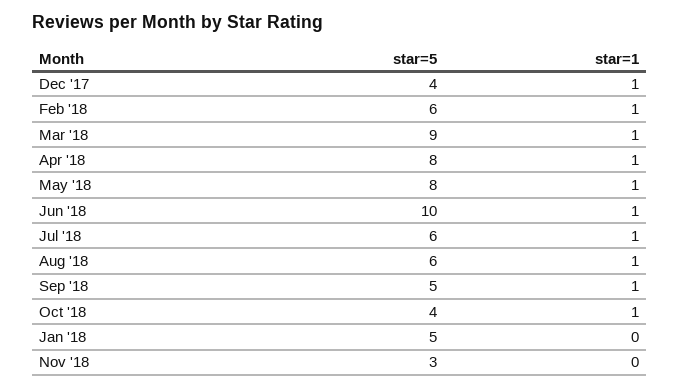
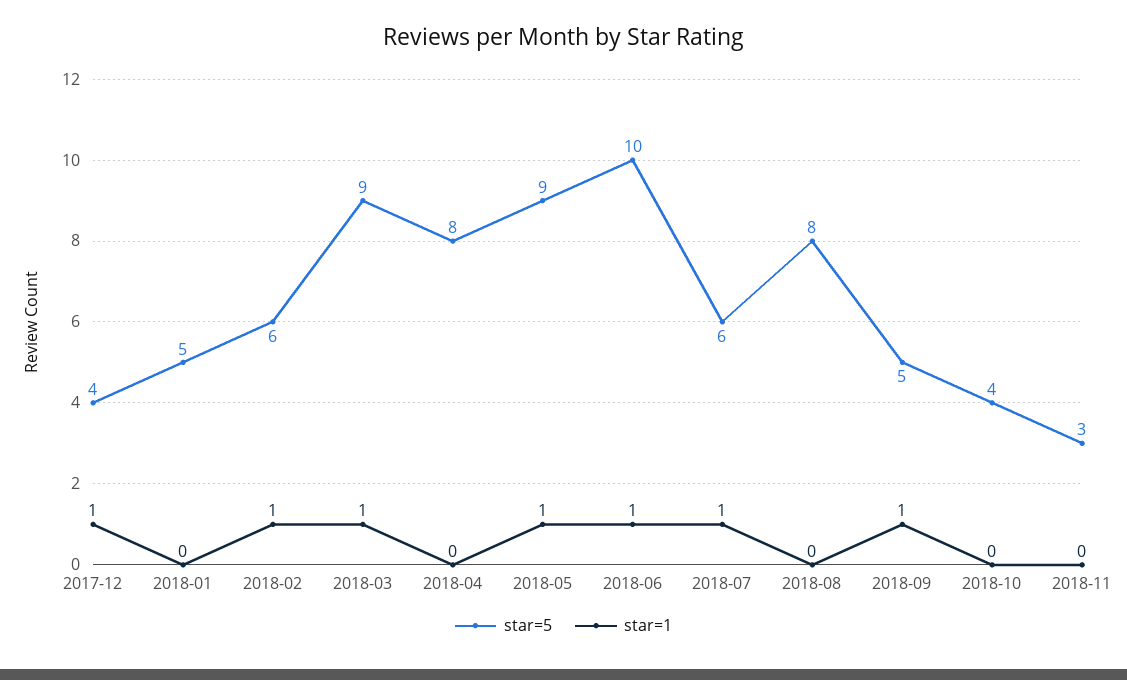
  {
    "star=5": {
      "Dec '17": 4,
      "Feb '18": 6,
      "Mar '18": 9,
      "Apr '18": 8,
-     "May '18": 8,
+     "May '18": 9,
      "Jun '18": 10,
      "Jul '18": 6,
-     "Aug '18": 6,
+     "Aug '18": 8,
      "Sep '18": 5,
      "Oct '18": 4,
      "Jan '18": 5,
      "Nov '18": 3
    },
    "star=1": {
      "Dec '17": 1,
      "Feb '18": 1,
      "Mar '18": 1,
-     "Apr '18": 1,
+     "Apr '18": 0,
      "May '18": 1,
      "Jun '18": 1,
      "Jul '18": 1,
-     "Aug '18": 1,
+     "Aug '18": 0,
      "Sep '18": 1,
-     "Oct '18": 1,
+     "Oct '18": 0,
      "Jan '18": 0,
      "Nov '18": 0
    }
  }

